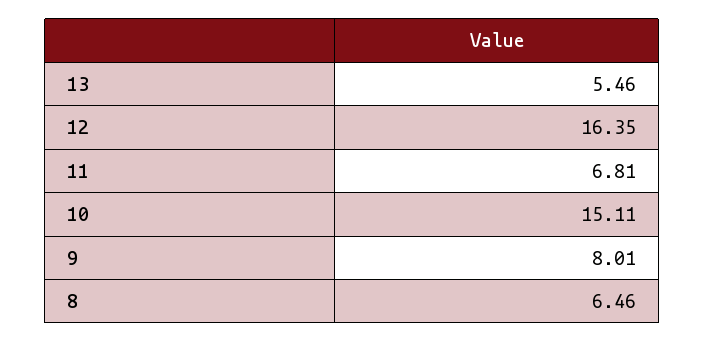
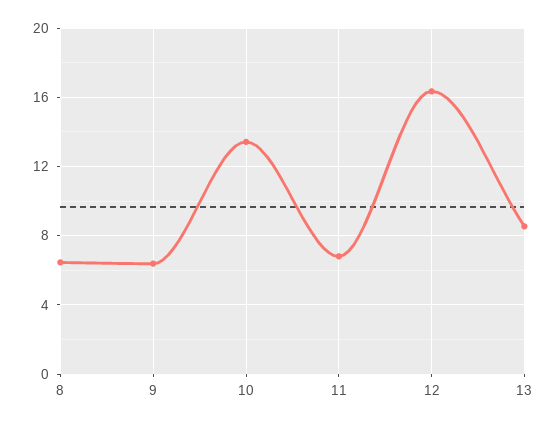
  {
-   "13": 5.46,
+   "13": 8.5,
    "12": 16.35,
    "11": 6.81,
-   "10": 15.11,
+   "10": 13.5,
-   "9": 8.01,
+   "9": 6.5,
    "8": 6.46
  }

